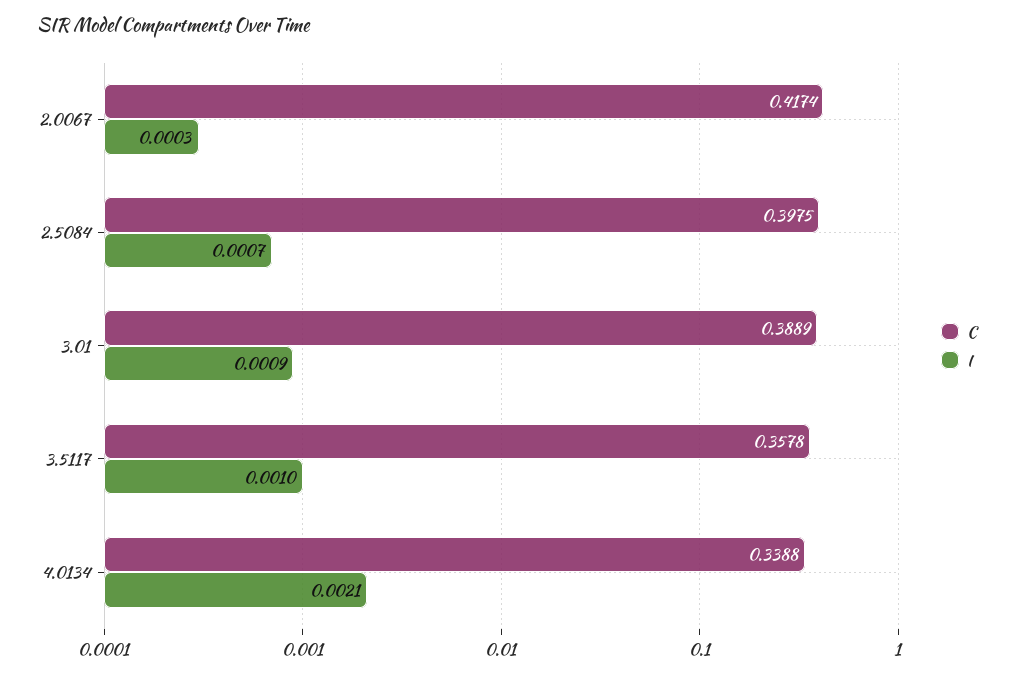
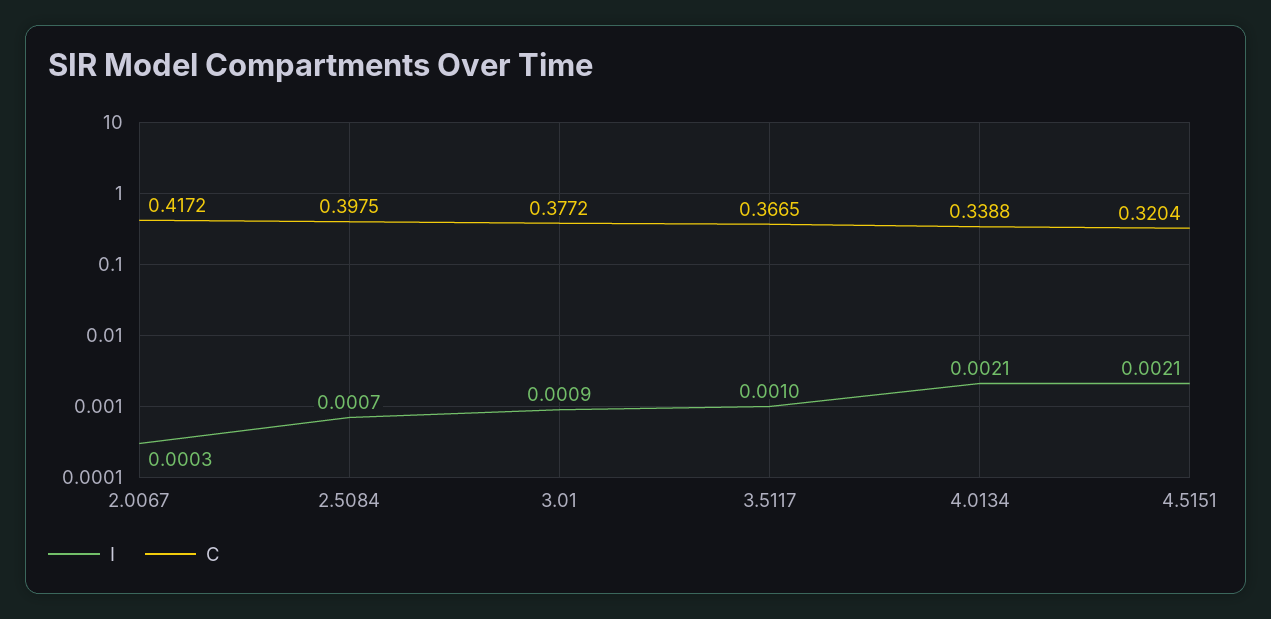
  {
    "C": {
-     "2.0067": 0.4174,
+     "2.0067": 0.4172,
      "2.5084": 0.3975,
-     "3.01": 0.3889,
+     "3.01": 0.3772,
-     "3.5117": 0.3578,
+     "3.5117": 0.3665,
-     "4.0134": 0.3388
+     "4.0134": 0.3388,
+     "4.5151": 0.3204
    },
    "I": {
      "2.0067": 0.0003,
      "2.5084": 0.0007,
      "3.01": 0.0009,
      "3.5117": 0.001,
-     "4.0134": 0.0021
+     "4.0134": 0.0021,
+     "4.5151": 0.0021
    }
  }

